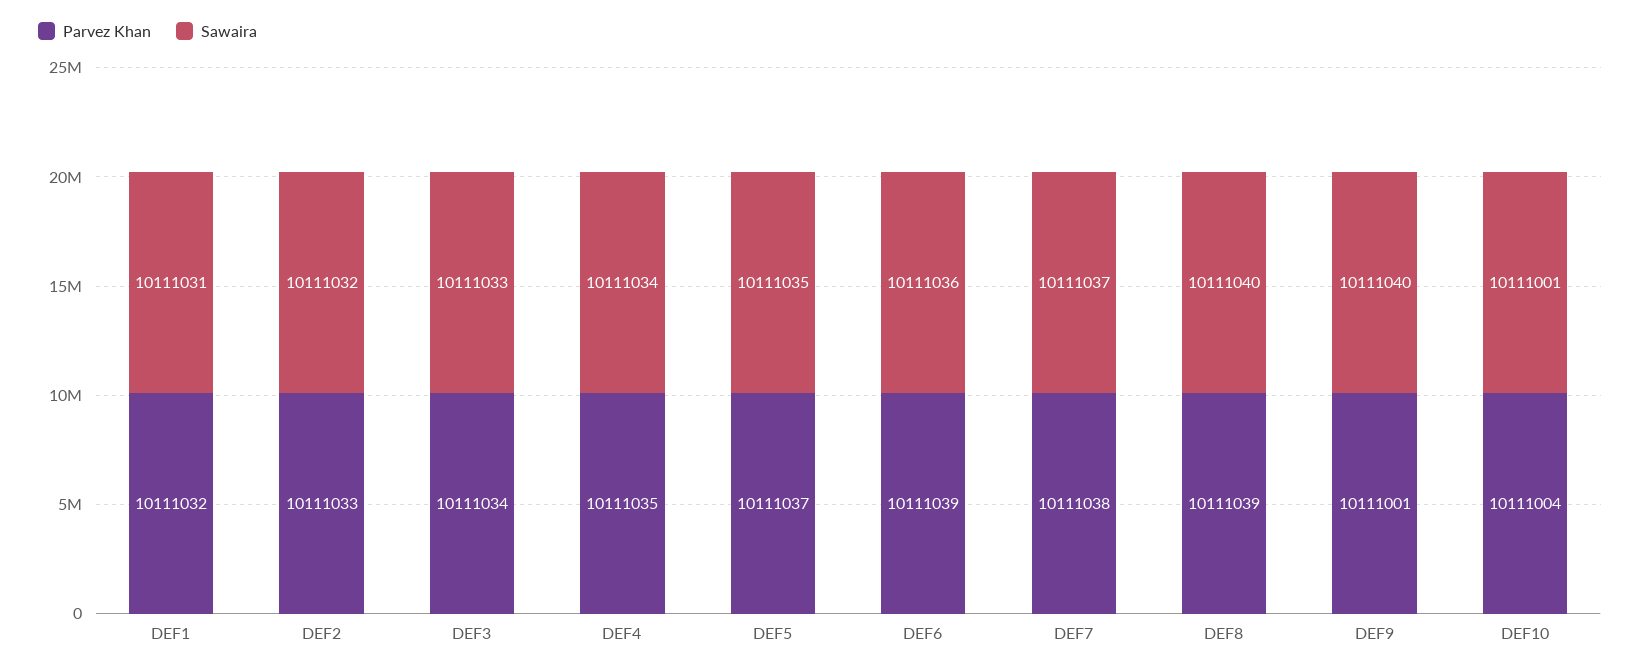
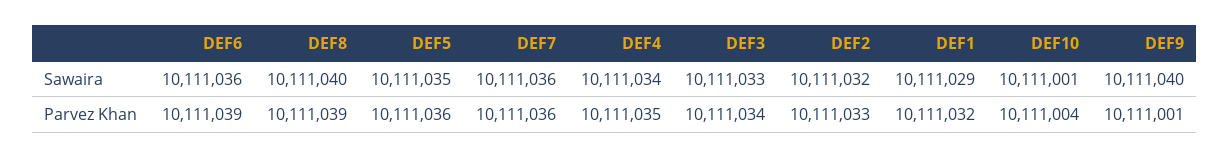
  {
    "Parvez Khan": {
      "DEF1": 10111032,
      "DEF2": 10111033,
      "DEF3": 10111034,
      "DEF4": 10111035,
-     "DEF5": 10111037,
+     "DEF5": 10111036,
      "DEF6": 10111039,
-     "DEF7": 10111038,
+     "DEF7": 10111036,
      "DEF8": 10111039,
      "DEF9": 10111001,
      "DEF10": 10111004
    },
    "Sawaira": {
-     "DEF1": 10111031,
+     "DEF1": 10111029,
      "DEF2": 10111032,
      "DEF3": 10111033,
      "DEF4": 10111034,
      "DEF5": 10111035,
      "DEF6": 10111036,
-     "DEF7": 10111037,
+     "DEF7": 10111036,
      "DEF8": 10111040,
      "DEF9": 10111040,
      "DEF10": 10111001
    }
  }

